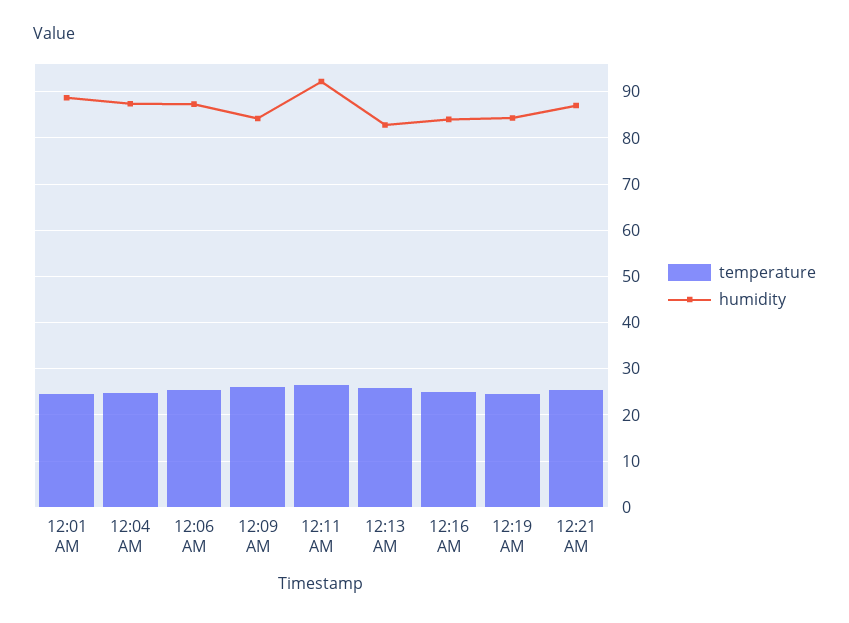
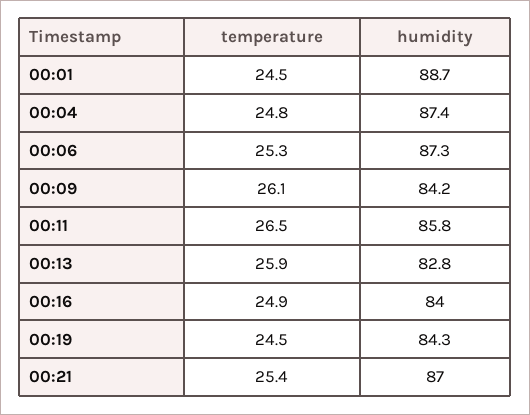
  {
    "temperature": {
      "12:01 AM": 24.5,
      "12:04 AM": 24.8,
      "12:06 AM": 25.3,
      "12:09 AM": 26.1,
      "12:11 AM": 26.5,
      "12:13 AM": 25.9,
      "12:16 AM": 24.9,
      "12:19 AM": 24.5,
      "12:21 AM": 25.4
    },
    "humidity": {
      "12:01 AM": 88.7,
      "12:04 AM": 87.4,
      "12:06 AM": 87.3,
      "12:09 AM": 84.2,
-     "12:11 AM": 92,
+     "12:11 AM": 85.8,
      "12:13 AM": 82.8,
      "12:16 AM": 84,
      "12:19 AM": 84.3,
      "12:21 AM": 87
    }
  }

